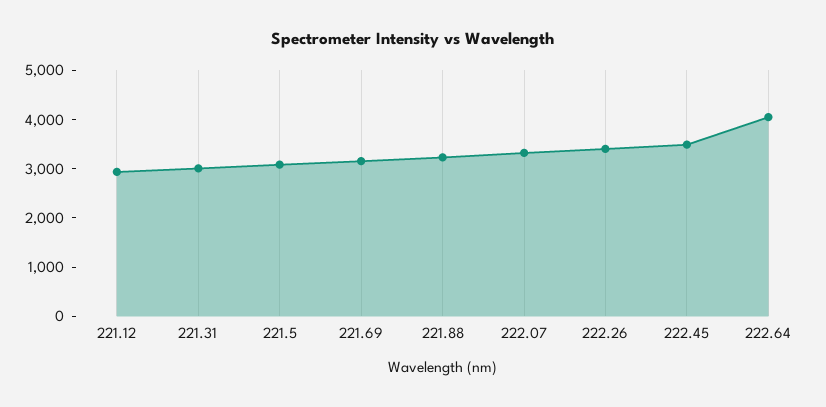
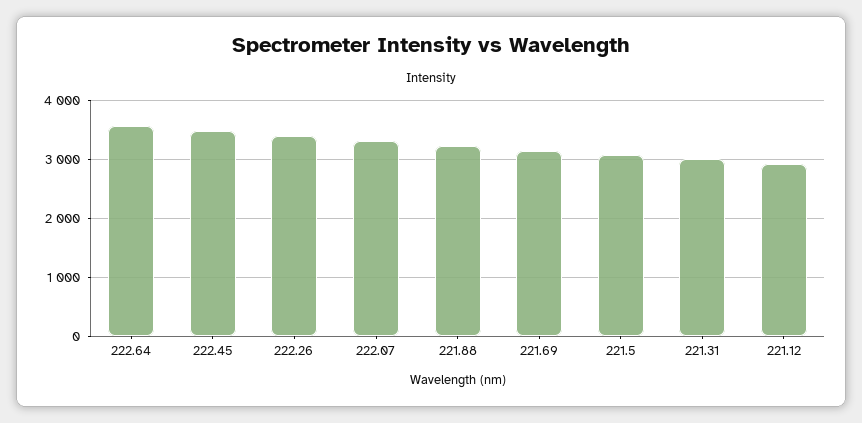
  {
    "221.12": 3000,
    "221.31": 3000,
    "221.5": 3000,
    "221.69": 3200,
    "221.88": 3200,
    "222.07": 3400,
    "222.26": 3400,
    "222.45": 3400,
-   "222.64": 4000
+   "222.64": 3600
  }

